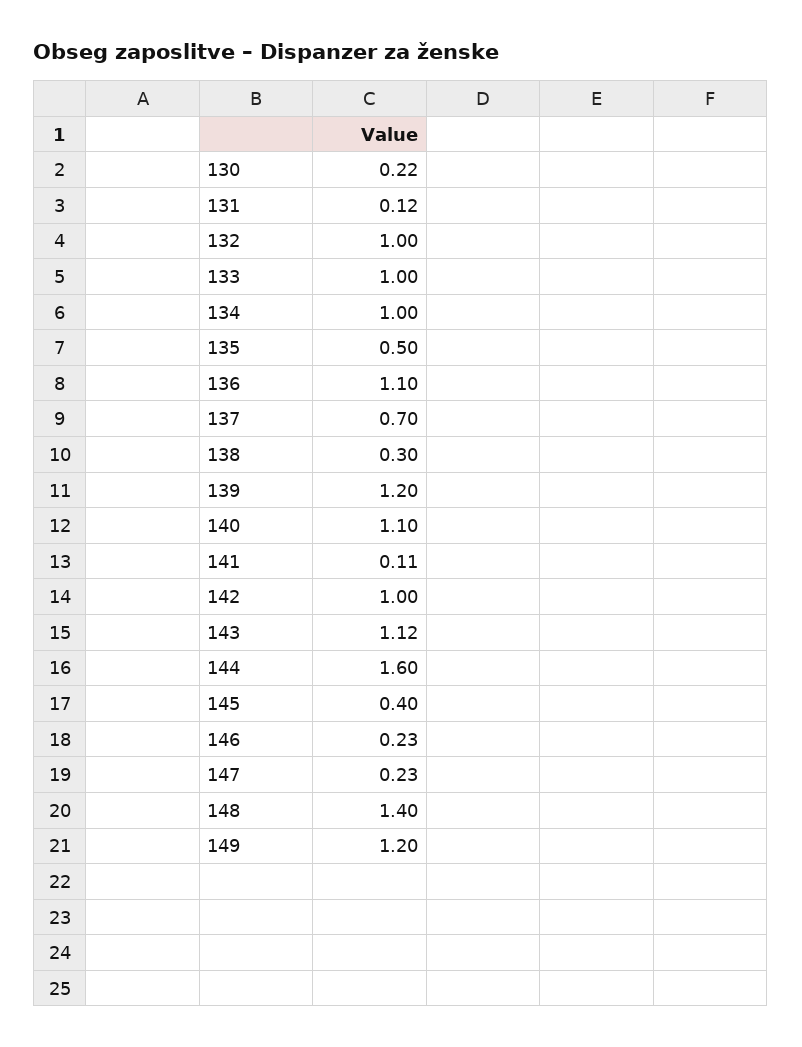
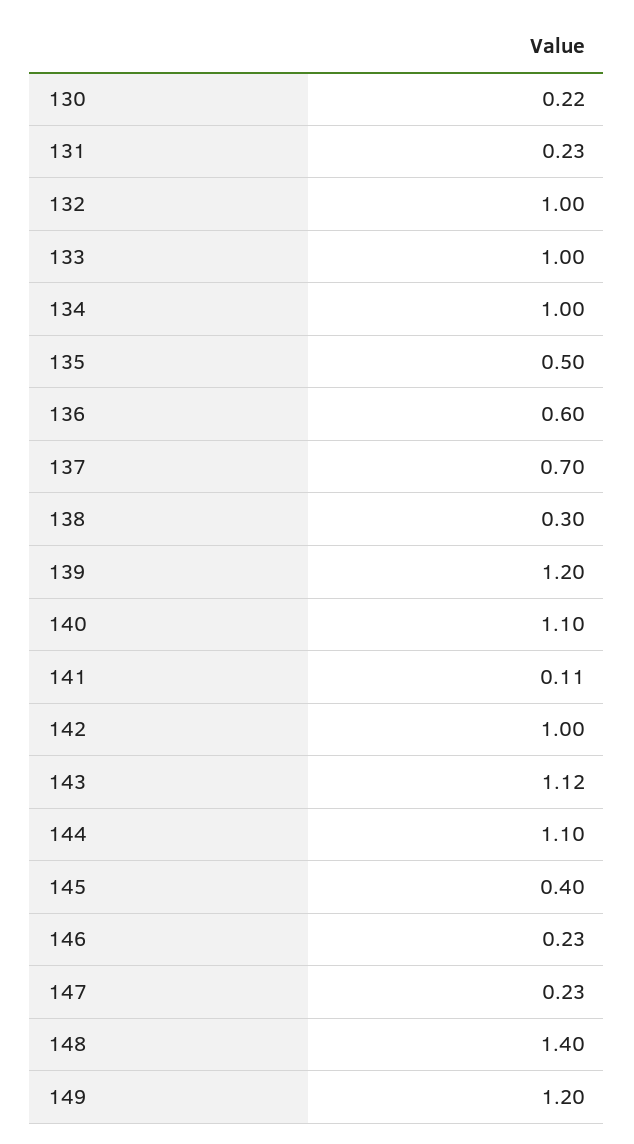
  {
    "130": 0.22,
-   "131": 0.12,
+   "131": 0.23,
    "132": 1,
    "133": 1,
    "134": 1,
    "135": 0.5,
-   "136": 1.1,
+   "136": 0.6,
    "137": 0.7,
    "138": 0.3,
    "139": 1.2,
    "140": 1.1,
    "141": 0.11,
    "142": 1,
    "143": 1.12,
-   "144": 1.6,
+   "144": 1.1,
    "145": 0.4,
    "146": 0.23,
    "147": 0.23,
    "148": 1.4,
    "149": 1.2
  }

